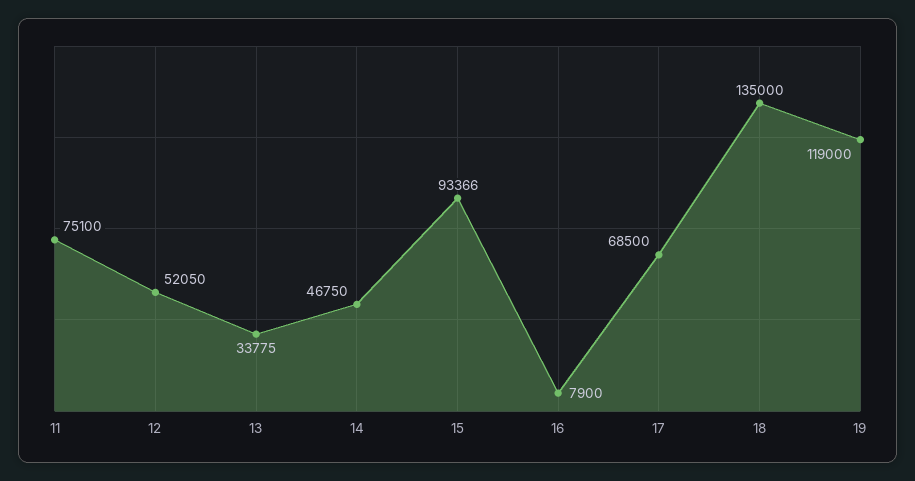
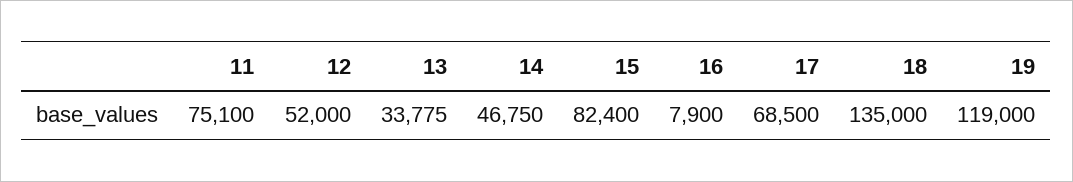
  {
    "11": 75100,
-   "12": 52050,
+   "12": 52000,
    "13": 33775,
    "14": 46750,
-   "15": 93366,
+   "15": 82400,
    "16": 7900,
    "17": 68500,
    "18": 135000,
    "19": 119000
  }

